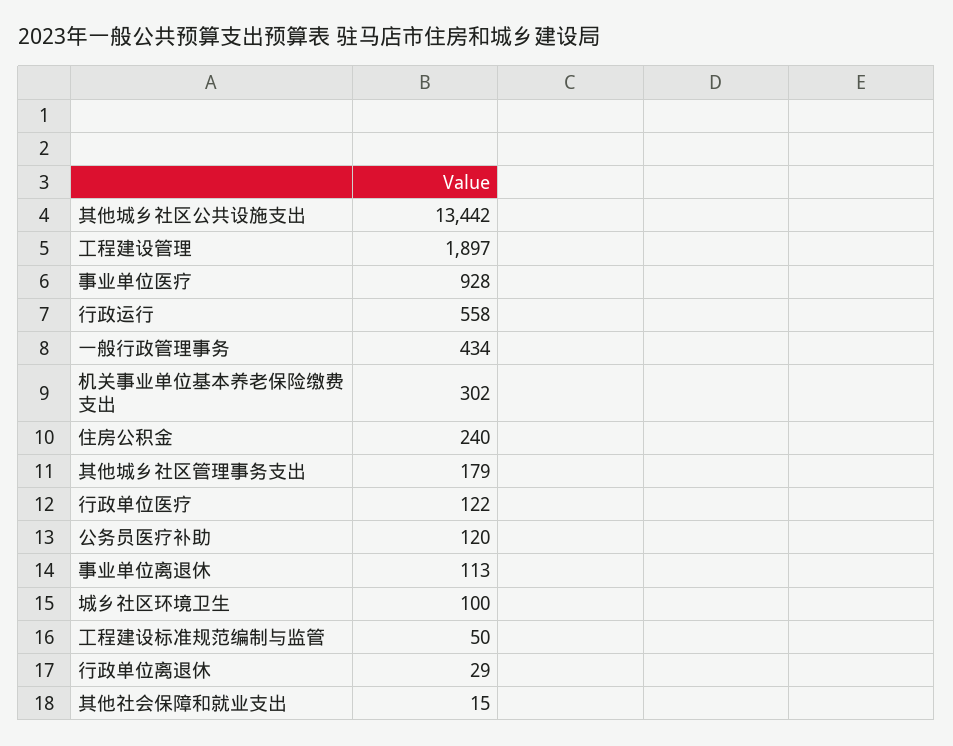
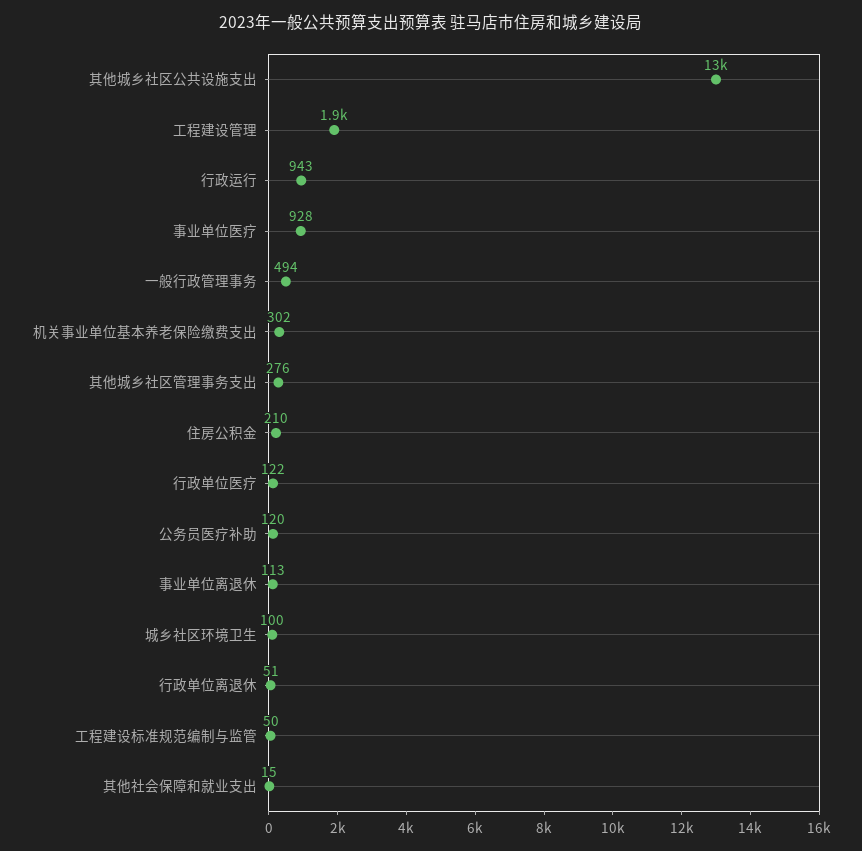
  {
    "其他城乡社区公共设施支出": 13442,
    "工程建设管理": 1897,
    "事业单位医疗": 928,
-   "行政运行": 558,
+   "行政运行": 943,
-   "一般行政管理事务": 434,
+   "一般行政管理事务": 494,
    "机关事业单位基本养老保险缴费支出": 302,
-   "住房公积金": 240,
+   "住房公积金": 210,
-   "其他城乡社区管理事务支出": 179,
+   "其他城乡社区管理事务支出": 276,
    "行政单位医疗": 122,
    "公务员医疗补助": 120,
    "事业单位离退休": 113,
    "城乡社区环境卫生": 100,
    "工程建设标准规范编制与监管": 50,
-   "行政单位离退休": 29,
+   "行政单位离退休": 51,
    "其他社会保障和就业支出": 15
  }

